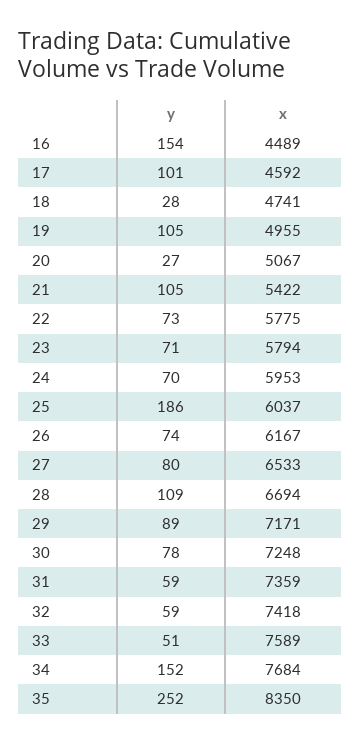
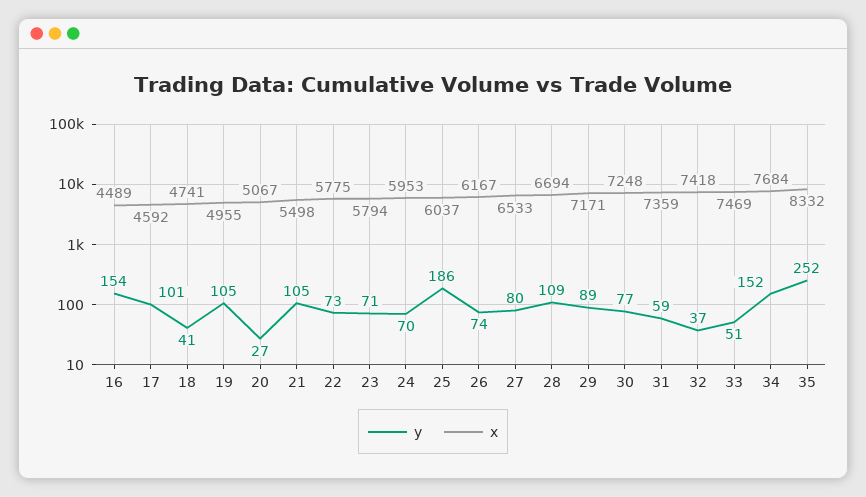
  {
    "y": {
      "16": 154,
      "17": 101,
-     "18": 28,
+     "18": 41,
      "19": 105,
      "20": 27,
      "21": 105,
      "22": 73,
      "23": 71,
      "24": 70,
      "25": 186,
      "26": 74,
      "27": 80,
      "28": 109,
      "29": 89,
-     "30": 78,
+     "30": 77,
      "31": 59,
-     "32": 59,
+     "32": 37,
      "33": 51,
      "34": 152,
      "35": 252
    },
    "x": {
      "16": 4489,
      "17": 4592,
      "18": 4741,
      "19": 4955,
      "20": 5067,
-     "21": 5422,
+     "21": 5498,
      "22": 5775,
      "23": 5794,
      "24": 5953,
      "25": 6037,
      "26": 6167,
      "27": 6533,
      "28": 6694,
      "29": 7171,
      "30": 7248,
      "31": 7359,
      "32": 7418,
-     "33": 7589,
+     "33": 7469,
      "34": 7684,
-     "35": 8350
+     "35": 8332
    }
  }

